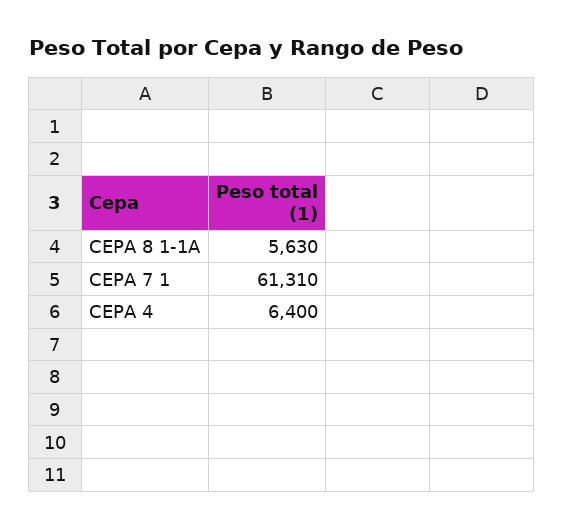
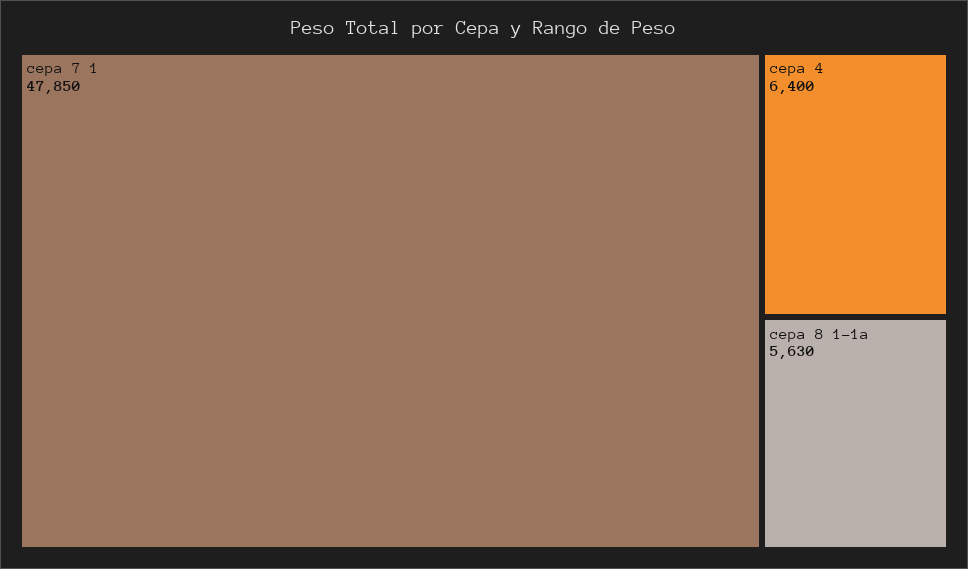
  {
    "CEPA 8 1-1A": 5630,
-   "CEPA 7 1": 61310,
+   "CEPA 7 1": 47850,
    "CEPA 4": 6400
  }

